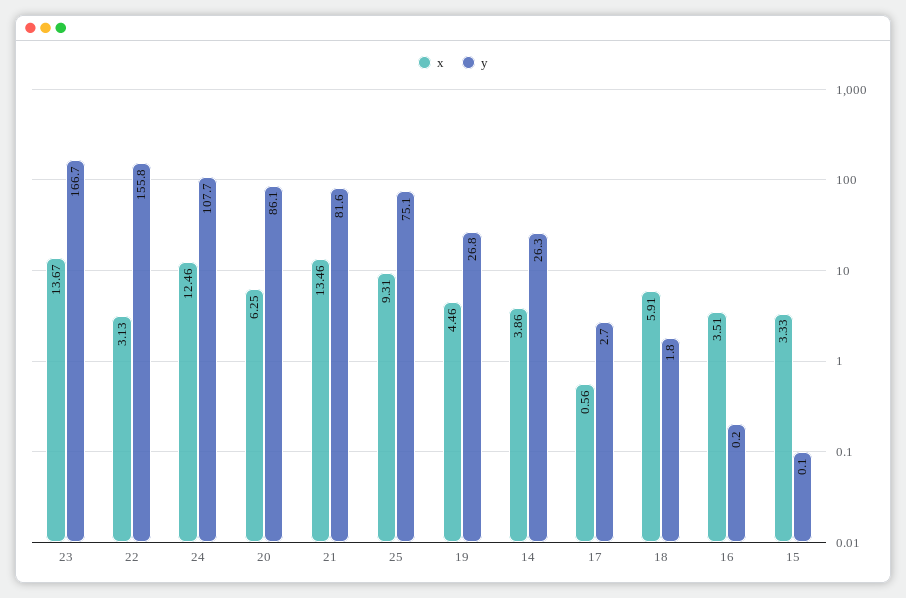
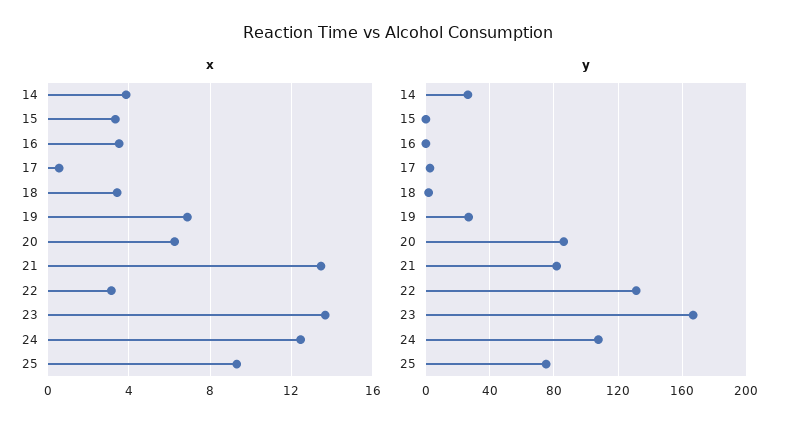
  {
    "x": {
      "23": 13.67,
      "22": 3.13,
      "24": 12.46,
      "20": 6.25,
      "21": 13.46,
      "25": 9.31,
-     "19": 4.46,
+     "19": 7,
      "14": 3.86,
      "17": 0.56,
-     "18": 5.91,
+     "18": 3.5,
      "16": 3.51,
      "15": 3.33
    },
    "y": {
      "23": 166.7,
-     "22": 155.8,
+     "22": 130,
      "24": 107.7,
      "20": 86.1,
      "21": 81.6,
      "25": 75.1,
      "19": 26.8,
      "14": 26.3,
      "17": 2.7,
      "18": 1.8,
      "16": 0.2,
      "15": 0.1
    }
  }

